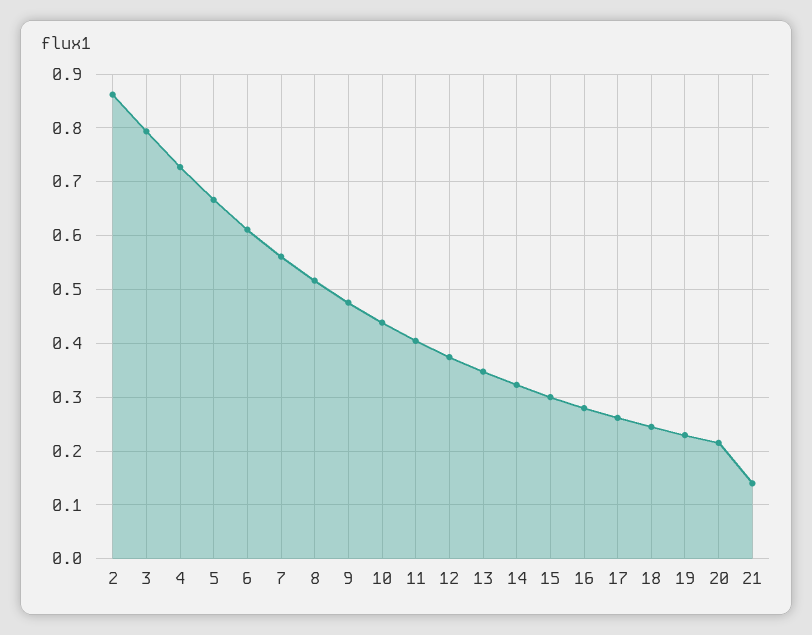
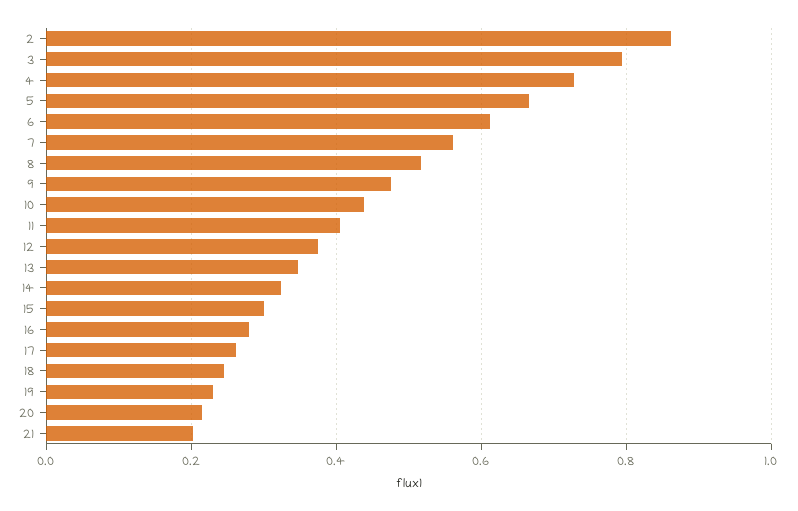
  {
    "2": 0.86,
    "3": 0.8,
    "4": 0.72,
    "5": 0.66,
    "6": 0.62,
    "7": 0.56,
    "8": 0.52,
    "9": 0.48,
    "10": 0.44,
    "11": 0.4,
    "12": 0.38,
    "13": 0.34,
    "14": 0.32,
    "15": 0.3,
    "16": 0.28,
    "17": 0.26,
    "18": 0.24,
    "19": 0.22,
    "20": 0.22,
-   "21": 0.14
+   "21": 0.2
  }

